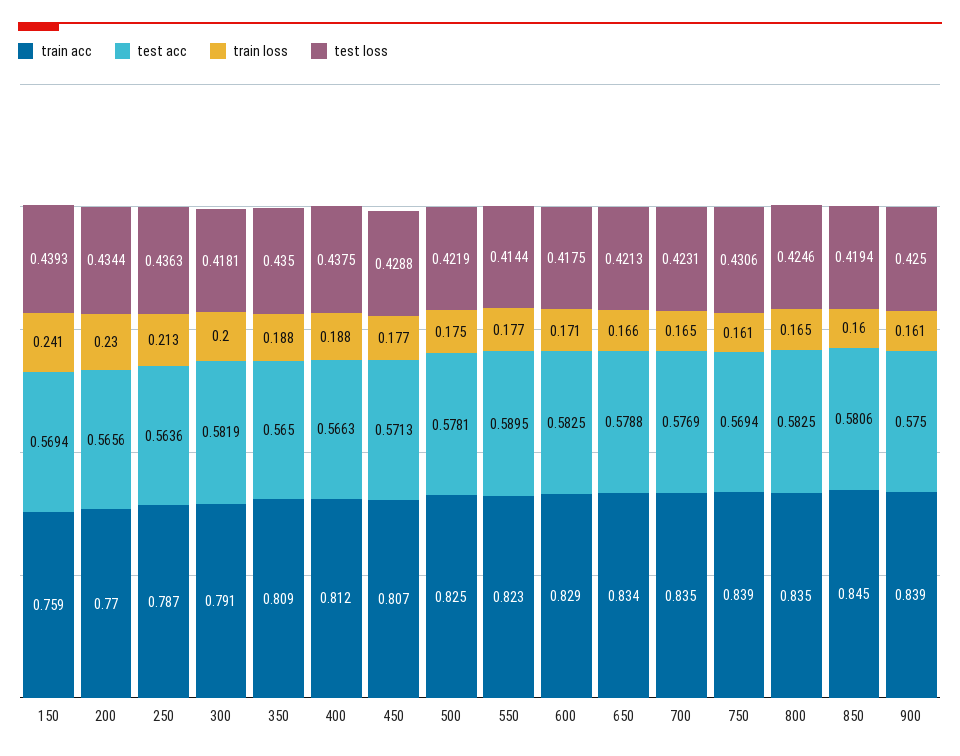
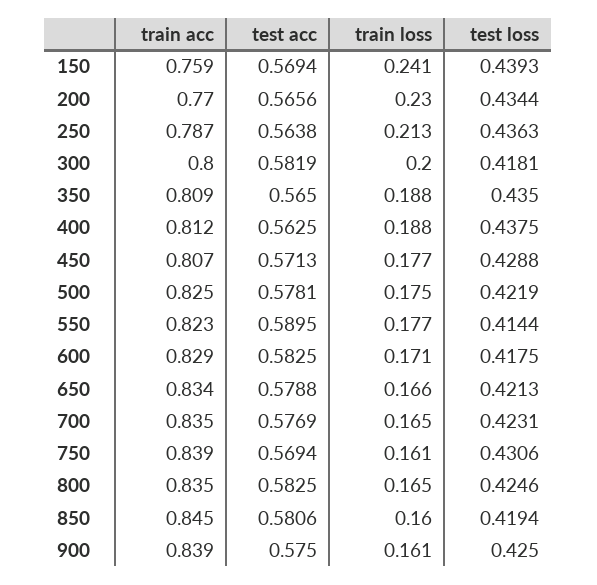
  {
    "train acc": {
      "150": 0.759,
      "200": 0.77,
      "250": 0.787,
-     "300": 0.791,
+     "300": 0.8,
      "350": 0.809,
      "400": 0.812,
      "450": 0.807,
      "500": 0.825,
      "550": 0.823,
      "600": 0.829,
      "650": 0.834,
      "700": 0.835,
      "750": 0.839,
      "800": 0.835,
      "850": 0.845,
      "900": 0.839
    },
    "test acc": {
      "150": 0.5694,
      "200": 0.5656,
-     "250": 0.5636,
+     "250": 0.5638,
      "300": 0.5819,
      "350": 0.565,
-     "400": 0.5663,
+     "400": 0.5625,
      "450": 0.5713,
      "500": 0.5781,
      "550": 0.5895,
      "600": 0.5825,
      "650": 0.5788,
      "700": 0.5769,
      "750": 0.5694,
      "800": 0.5825,
      "850": 0.5806,
      "900": 0.575
    },
    "train loss": {
      "150": 0.241,
      "200": 0.23,
      "250": 0.213,
      "300": 0.2,
      "350": 0.188,
      "400": 0.188,
      "450": 0.177,
      "500": 0.175,
      "550": 0.177,
      "600": 0.171,
      "650": 0.166,
      "700": 0.165,
      "750": 0.161,
      "800": 0.165,
      "850": 0.16,
      "900": 0.161
    },
    "test loss": {
      "150": 0.4393,
      "200": 0.4344,
      "250": 0.4363,
      "300": 0.4181,
      "350": 0.435,
      "400": 0.4375,
      "450": 0.4288,
      "500": 0.4219,
      "550": 0.4144,
      "600": 0.4175,
      "650": 0.4213,
      "700": 0.4231,
      "750": 0.4306,
      "800": 0.4246,
      "850": 0.4194,
      "900": 0.425
    }
  }

